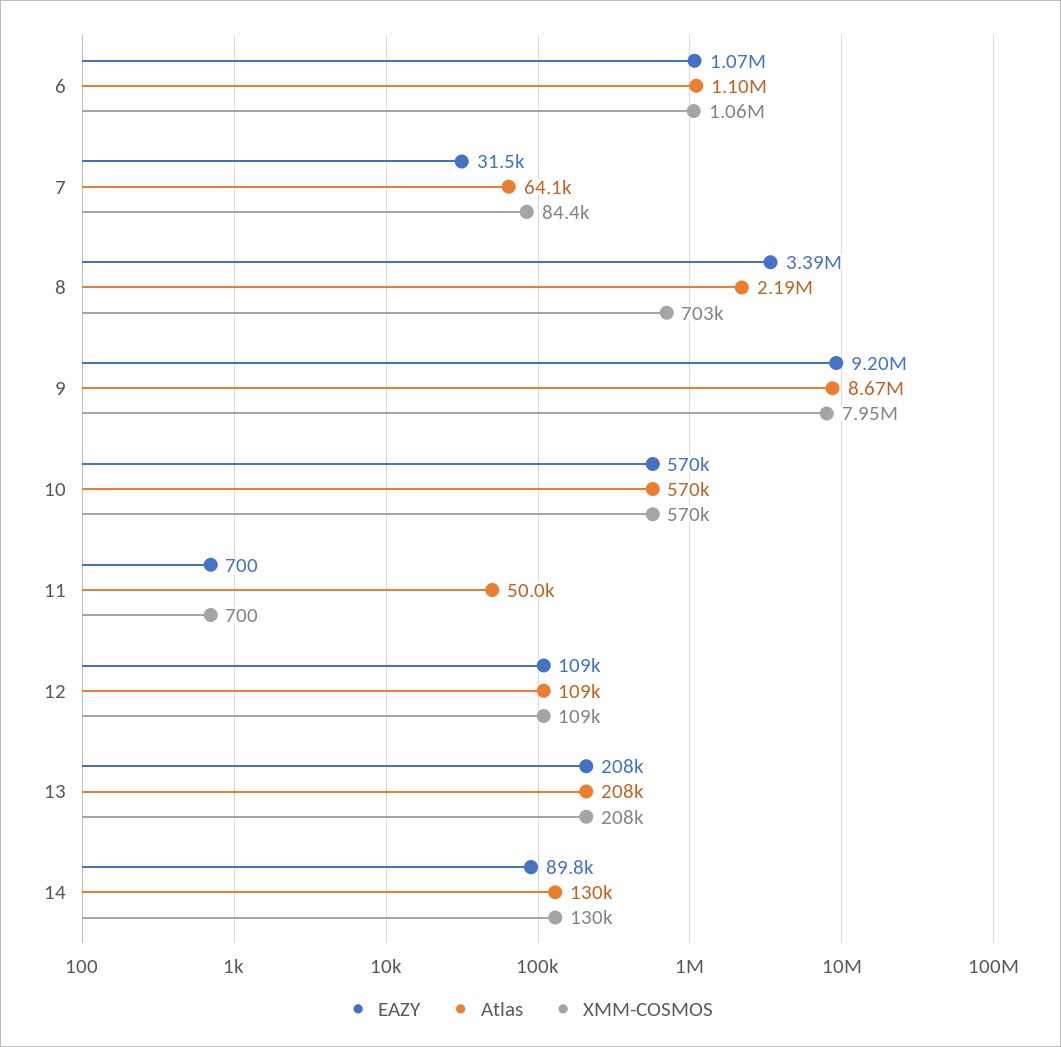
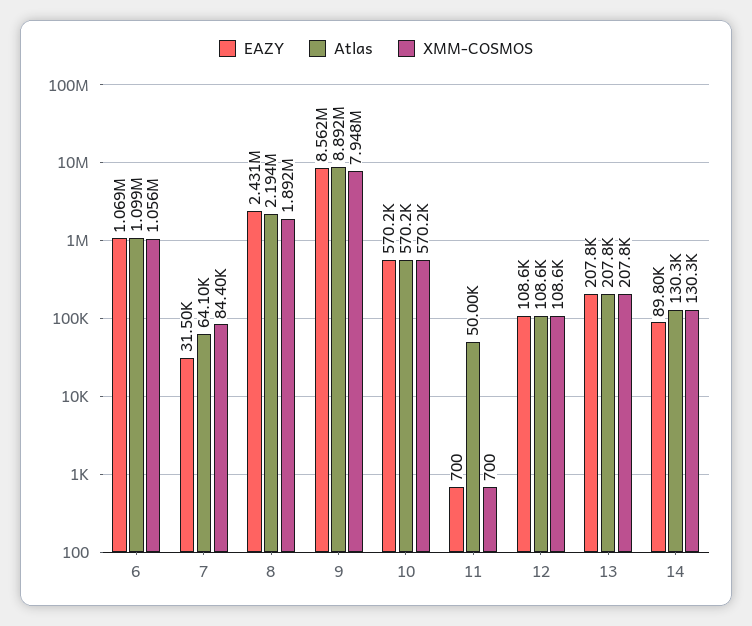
  {
    "EAZY": {
      "6": 1069000,
      "7": 31500,
-     "8": 3390000,
+     "8": 2431000,
-     "9": 9200000,
+     "9": 8562000,
      "10": 570200,
      "11": 700,
      "12": 108600,
      "13": 207800,
      "14": 89800
    },
    "Atlas": {
      "6": 1099000,
      "7": 64100,
      "8": 2194000,
-     "9": 8670000,
+     "9": 8892000,
      "10": 570200,
      "11": 50000,
      "12": 108600,
      "13": 207800,
      "14": 130300
    },
    "XMM-COSMOS": {
      "6": 1056000,
      "7": 84400,
-     "8": 703000,
+     "8": 1892000,
      "9": 7948000,
      "10": 570200,
      "11": 700,
      "12": 108600,
      "13": 207800,
      "14": 130300
    }
  }

